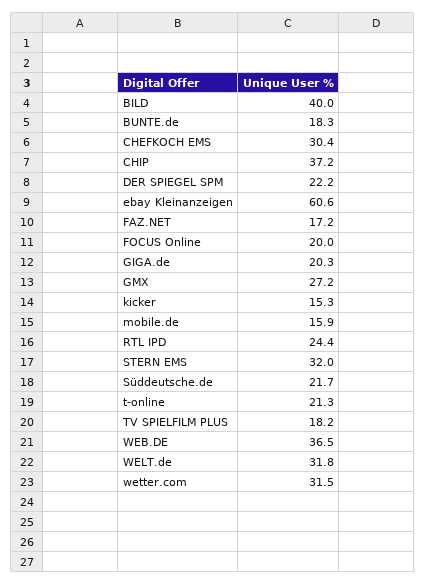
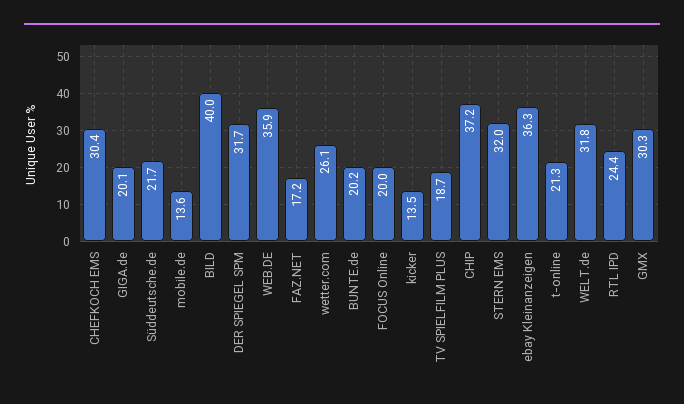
  {
    "BILD": 40,
-   "BUNTE.de": 18.3,
+   "BUNTE.de": 20.2,
    "CHEFKOCH EMS": 30.4,
    "CHIP": 37.2,
-   "DER SPIEGEL SPM": 22.2,
+   "DER SPIEGEL SPM": 31.7,
-   "ebay Kleinanzeigen": 60.6,
+   "ebay Kleinanzeigen": 36.3,
    "FAZ.NET": 17.2,
    "FOCUS Online": 20,
-   "GIGA.de": 20.3,
+   "GIGA.de": 20.1,
-   "GMX": 27.2,
+   "GMX": 30.3,
-   "kicker": 15.3,
+   "kicker": 13.5,
-   "mobile.de": 15.9,
+   "mobile.de": 13.6,
    "RTL IPD": 24.4,
    "STERN EMS": 32,
    "Süddeutsche.de": 21.7,
    "t-online": 21.3,
-   "TV SPIELFILM PLUS": 18.2,
+   "TV SPIELFILM PLUS": 18.7,
-   "WEB.DE": 36.5,
+   "WEB.DE": 35.9,
    "WELT.de": 31.8,
-   "wetter.com": 31.5
+   "wetter.com": 26.1
  }

